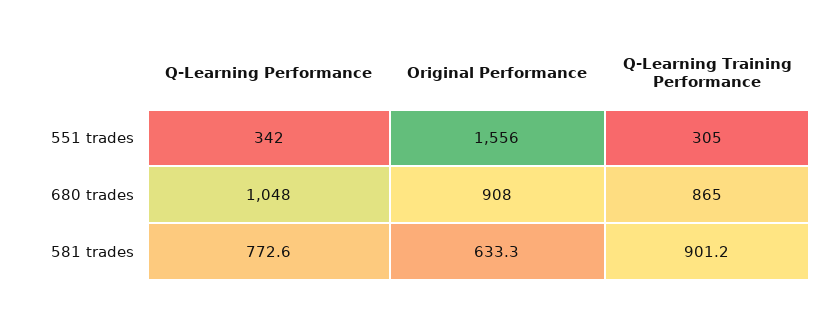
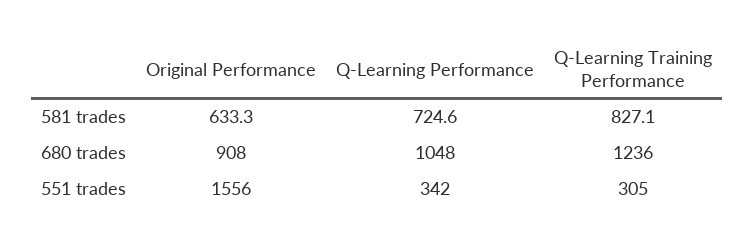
  {
    "Q-Learning Performance": {
      "551 trades": 342,
      "680 trades": 1048,
-     "581 trades": 772.6
+     "581 trades": 724.6
    },
    "Original Performance": {
      "551 trades": 1556,
      "680 trades": 908,
      "581 trades": 633.3
    },
    "Q-Learning Training Performance": {
      "551 trades": 305,
-     "680 trades": 865,
+     "680 trades": 1236,
-     "581 trades": 901.2
+     "581 trades": 827.1
    }
  }

